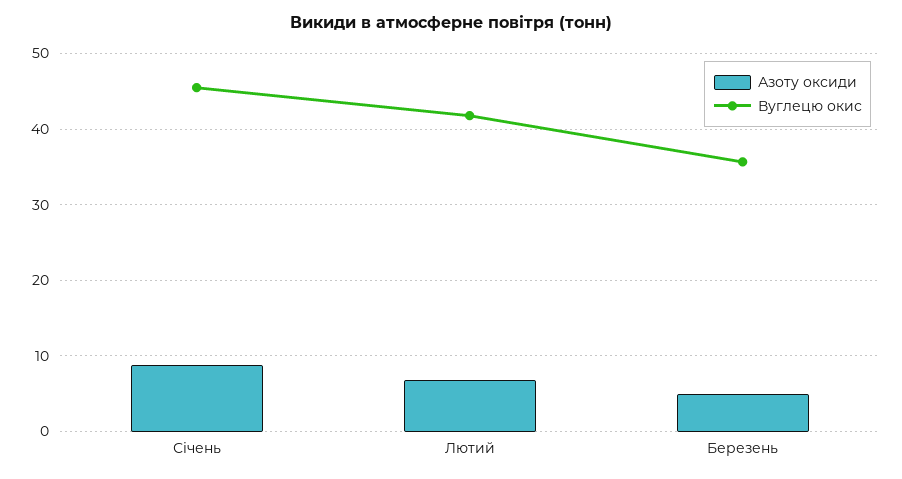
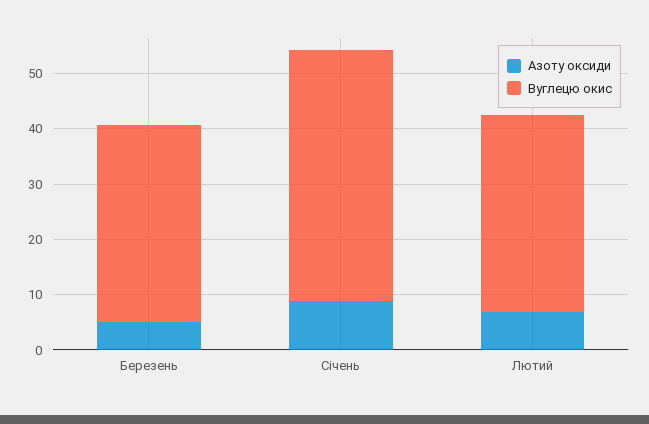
  {
    "Азоту оксиди": {
      "Січень": 9,
      "Лютий": 7,
      "Березень": 5
    },
    "Вуглецю окис": {
      "Січень": 45,
-     "Лютий": 42,
+     "Лютий": 36,
      "Березень": 36
    }
  }

